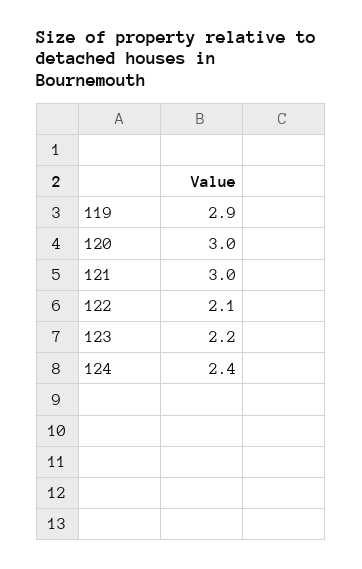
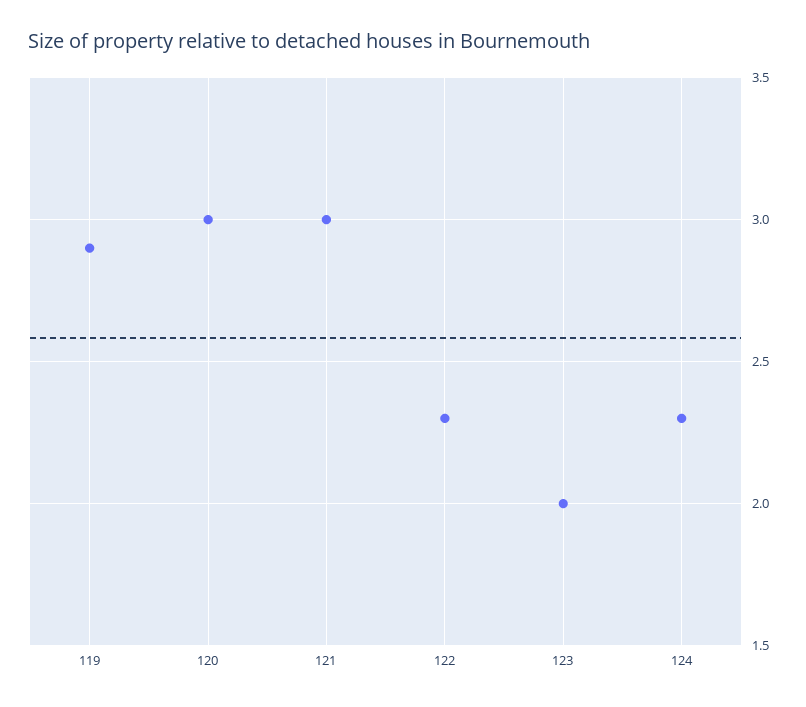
  {
    "119": 2.9,
    "120": 3,
    "121": 3,
-   "122": 2.1,
+   "122": 2.3,
-   "123": 2.2,
+   "123": 2,
-   "124": 2.4
+   "124": 2.3
  }

